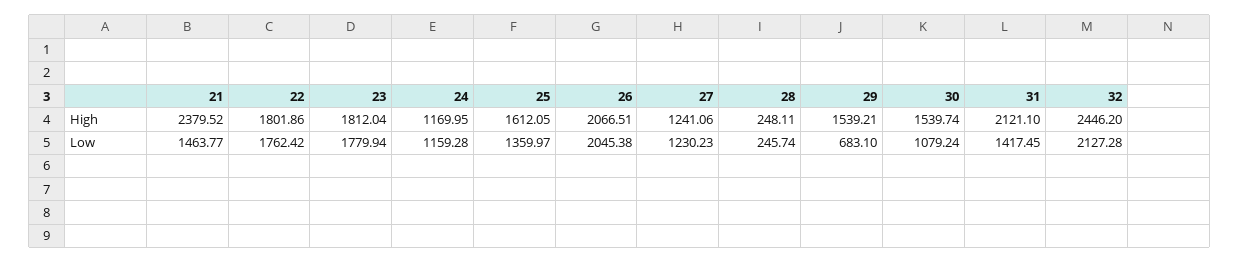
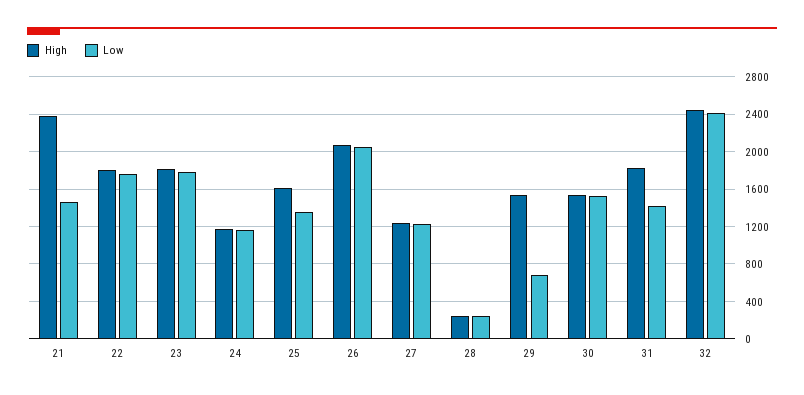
  {
    "High": {
      "21": 2379.52,
      "22": 1801.86,
      "23": 1812.04,
      "24": 1169.95,
      "25": 1612.05,
      "26": 2066.51,
      "27": 1241.06,
      "28": 248.11,
      "29": 1539.21,
      "30": 1539.74,
-     "31": 2121.1,
+     "31": 1800,
      "32": 2446.2
    },
    "Low": {
      "21": 1463.77,
      "22": 1762.42,
      "23": 1779.94,
      "24": 1159.28,
      "25": 1359.97,
      "26": 2045.38,
      "27": 1230.23,
      "28": 245.74,
      "29": 683.1,
-     "30": 1079.24,
+     "30": 1500,
      "31": 1417.45,
-     "32": 2127.28
+     "32": 2400
    }
  }

